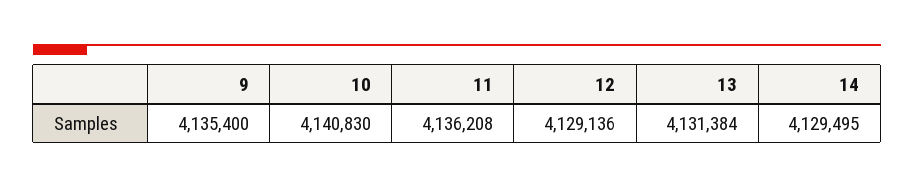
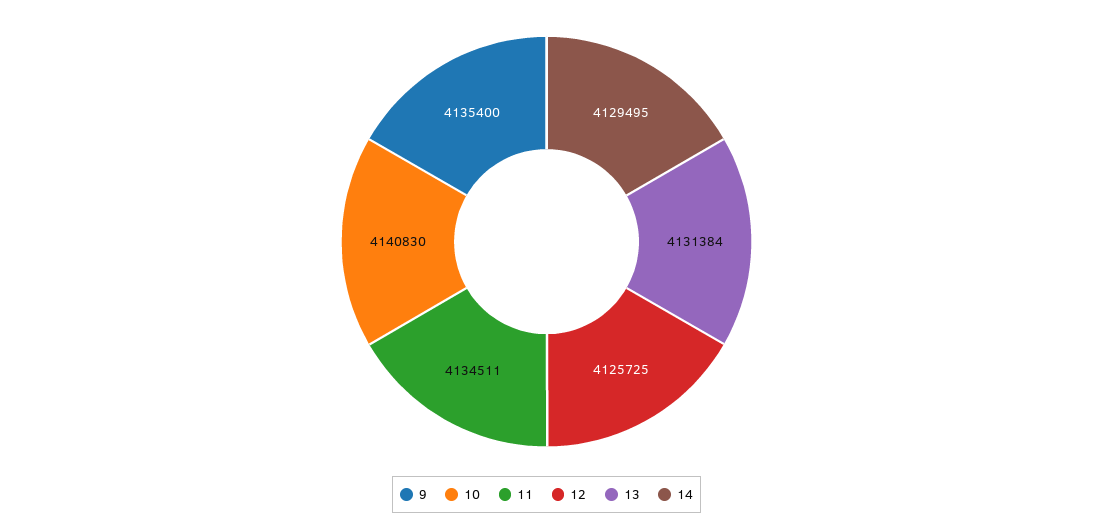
  {
    "9": 4135400,
    "10": 4140830,
-   "11": 4136208,
+   "11": 4134511,
-   "12": 4129136,
+   "12": 4125725,
    "13": 4131384,
    "14": 4129495
  }

